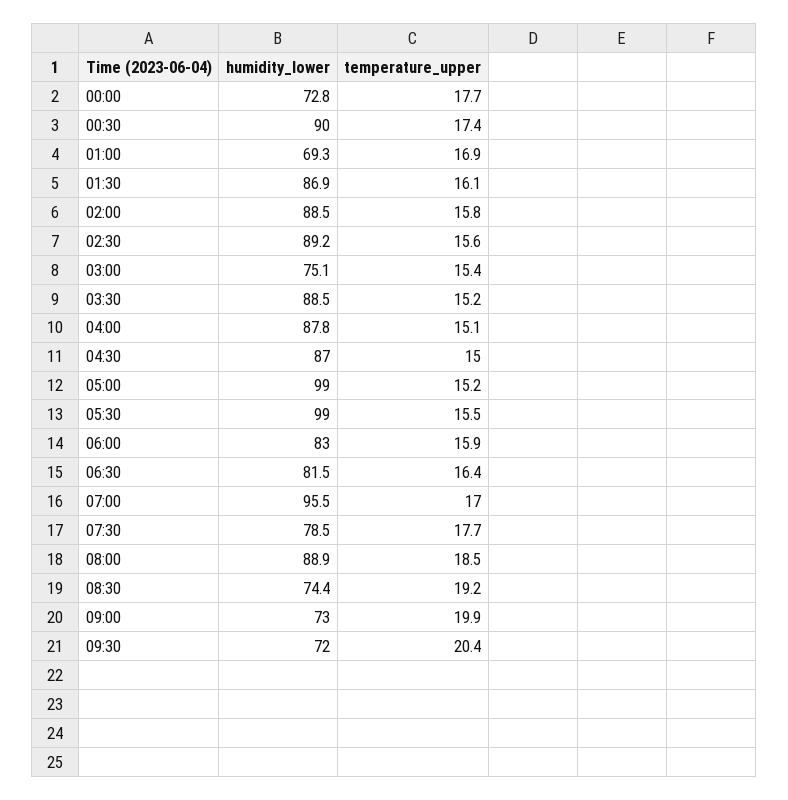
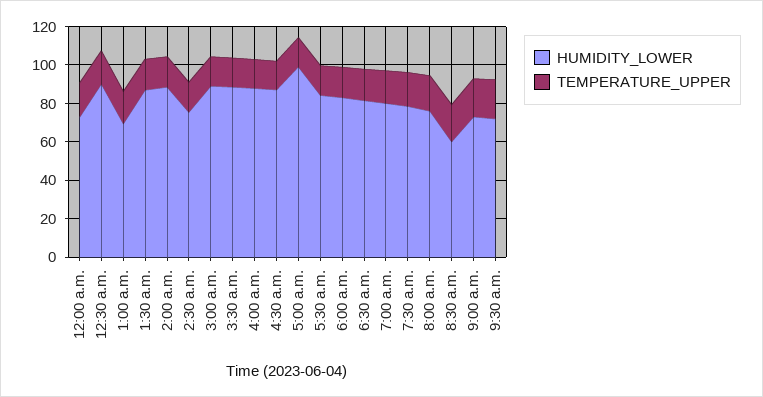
  {
    "humidity_lower": {
      "00:00": 72.8,
      "00:30": 90,
      "01:00": 69.3,
      "01:30": 86.9,
      "02:00": 88.5,
-     "02:30": 89.2,
+     "02:30": 75,
-     "03:00": 75.1,
+     "03:00": 90,
      "03:30": 88.5,
      "04:00": 87.8,
      "04:30": 87,
      "05:00": 99,
-     "05:30": 99,
+     "05:30": 85,
      "06:00": 83,
      "06:30": 81.5,
-     "07:00": 95.5,
+     "07:00": 80,
      "07:30": 78.5,
-     "08:00": 88.9,
+     "08:00": 75,
-     "08:30": 74.4,
+     "08:30": 60,
      "09:00": 73,
      "09:30": 72
    },
    "temperature_upper": {
      "00:00": 17.7,
      "00:30": 17.4,
      "01:00": 16.9,
      "01:30": 16.1,
      "02:00": 15.8,
      "02:30": 15.6,
      "03:00": 15.4,
      "03:30": 15.2,
      "04:00": 15.1,
      "04:30": 15,
      "05:00": 15.2,
      "05:30": 15.5,
      "06:00": 15.9,
      "06:30": 16.4,
      "07:00": 17,
      "07:30": 17.7,
      "08:00": 18.5,
      "08:30": 19.2,
      "09:00": 19.9,
      "09:30": 20.4
    }
  }

